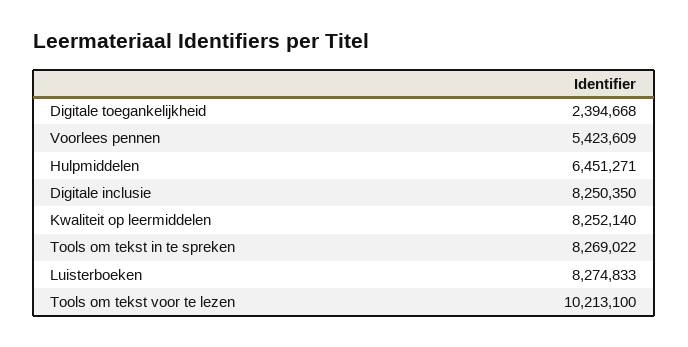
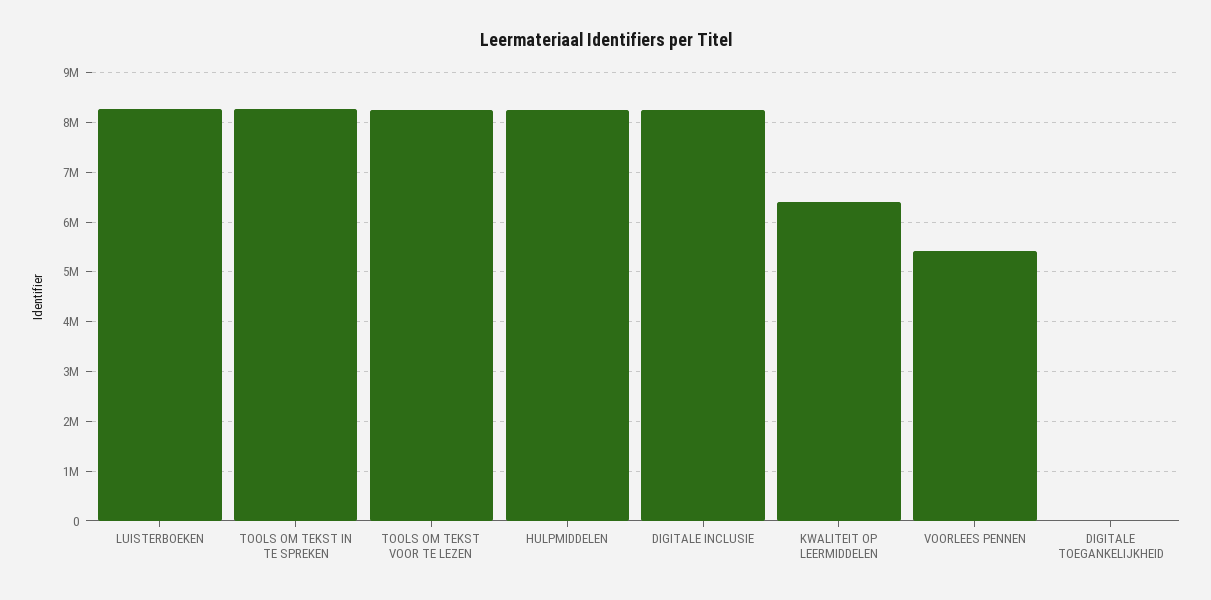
  {
-   "Digitale toegankelijkheid": 2394668,
+   "Digitale toegankelijkheid": 0,
    "Voorlees pennen": 5423609,
-   "Hulpmiddelen": 6451271,
+   "Hulpmiddelen": 8200000,
    "Digitale inclusie": 8250350,
-   "Kwaliteit op leermiddelen": 8252140,
+   "Kwaliteit op leermiddelen": 6400000,
    "Tools om tekst in te spreken": 8269022,
    "Luisterboeken": 8274833,
-   "Tools om tekst voor te lezen": 10213100
+   "Tools om tekst voor te lezen": 8200000
  }

